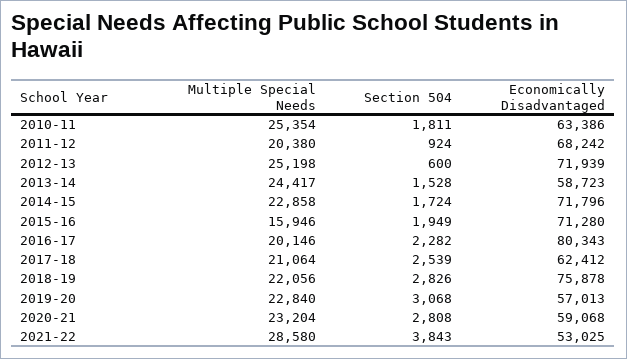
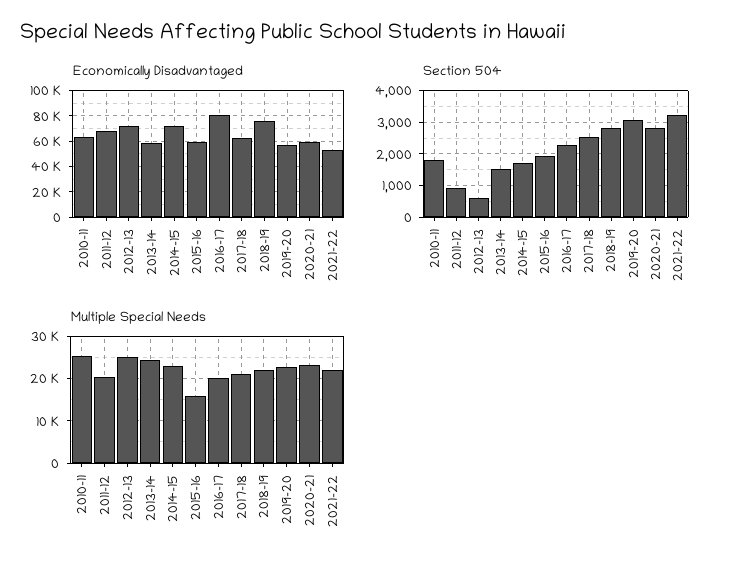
  {
    "Multiple Special Needs": {
      "2010-11": 25354,
      "2011-12": 20380,
      "2012-13": 25198,
      "2013-14": 24417,
      "2014-15": 22858,
      "2015-16": 15946,
      "2016-17": 20146,
      "2017-18": 21064,
      "2018-19": 22056,
      "2019-20": 22840,
      "2020-21": 23204,
-     "2021-22": 28580
+     "2021-22": 22000
    },
    "Section 504": {
      "2010-11": 1811,
      "2011-12": 924,
      "2012-13": 600,
      "2013-14": 1528,
      "2014-15": 1724,
      "2015-16": 1949,
      "2016-17": 2282,
      "2017-18": 2539,
      "2018-19": 2826,
      "2019-20": 3068,
      "2020-21": 2808,
-     "2021-22": 3843
+     "2021-22": 3200
    },
    "Economically Disadvantaged": {
      "2010-11": 63386,
      "2011-12": 68242,
      "2012-13": 71939,
      "2013-14": 58723,
      "2014-15": 71796,
-     "2015-16": 71280,
+     "2015-16": 60000,
      "2016-17": 80343,
      "2017-18": 62412,
      "2018-19": 75878,
      "2019-20": 57013,
      "2020-21": 59068,
      "2021-22": 53025
    }
  }

